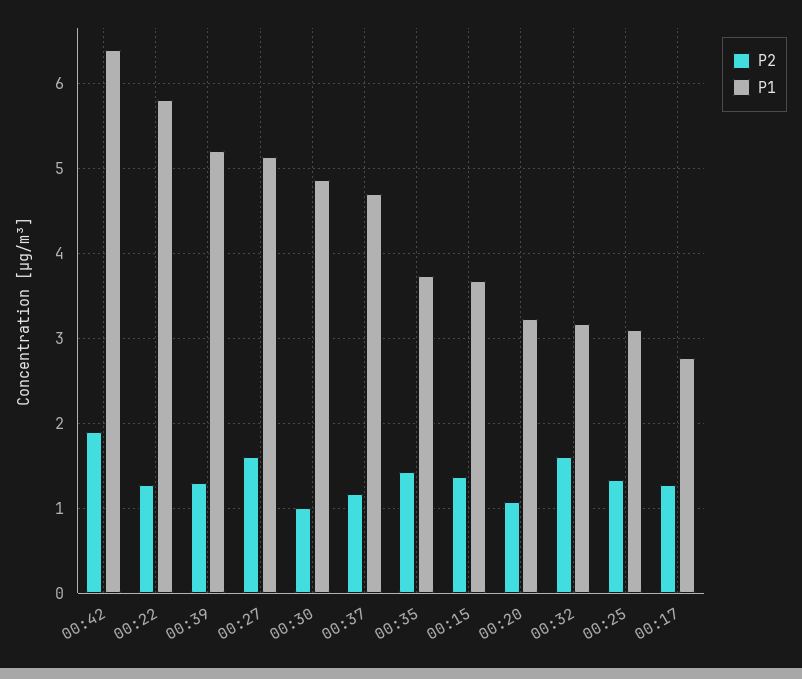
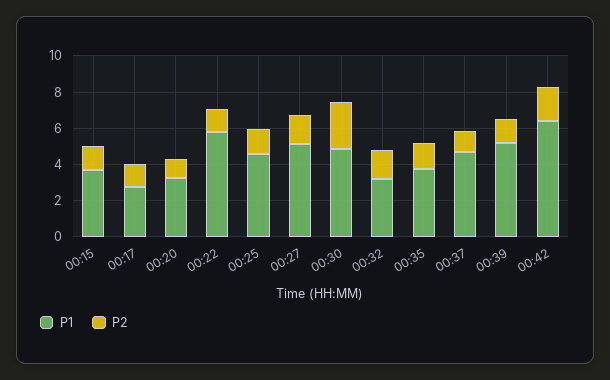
  {
    "P2": {
      "00:42": 1.9,
      "00:22": 1.3,
      "00:39": 1.3,
      "00:27": 1.6,
-     "00:30": 1,
+     "00:30": 2.5,
      "00:37": 1.2,
      "00:35": 1.4,
      "00:15": 1.4,
      "00:20": 1.1,
      "00:32": 1.6,
      "00:25": 1.3,
      "00:17": 1.3
    },
    "P1": {
      "00:42": 6.4,
      "00:22": 5.8,
      "00:39": 5.2,
      "00:27": 5.1,
      "00:30": 4.9,
      "00:37": 4.7,
      "00:35": 3.7,
      "00:15": 3.7,
      "00:20": 3.2,
      "00:32": 3.2,
-     "00:25": 3.1,
+     "00:25": 4.5,
      "00:17": 2.8
    }
  }

